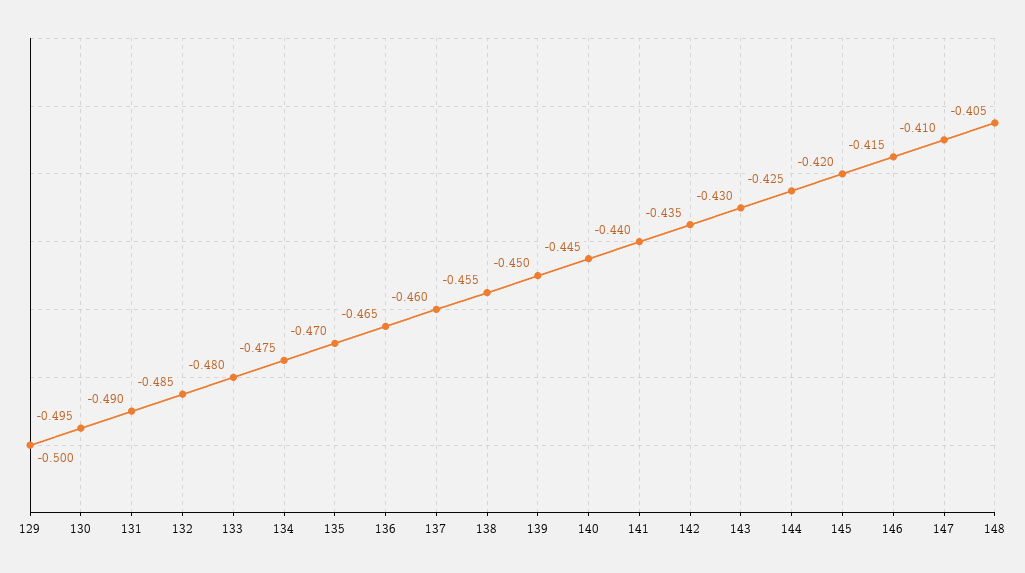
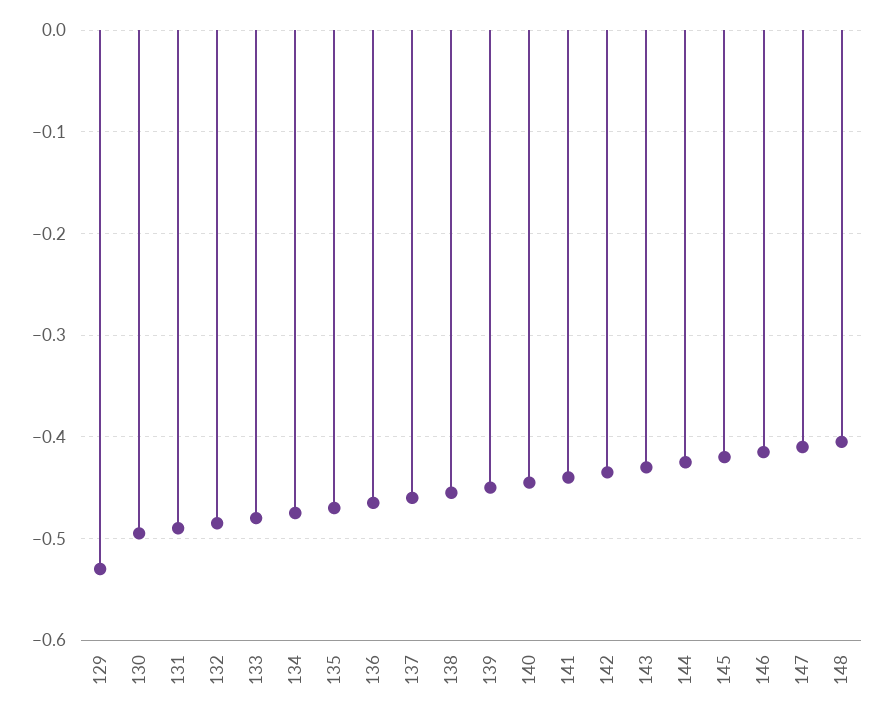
  {
-   "129": -0.5,
+   "129": -0.53,
    "130": -0.495,
    "131": -0.49,
    "132": -0.485,
    "133": -0.48,
    "134": -0.475,
    "135": -0.47,
    "136": -0.465,
    "137": -0.46,
    "138": -0.455,
    "139": -0.45,
    "140": -0.445,
    "141": -0.44,
    "142": -0.435,
    "143": -0.43,
    "144": -0.425,
    "145": -0.42,
    "146": -0.415,
    "147": -0.41,
    "148": -0.405
  }

